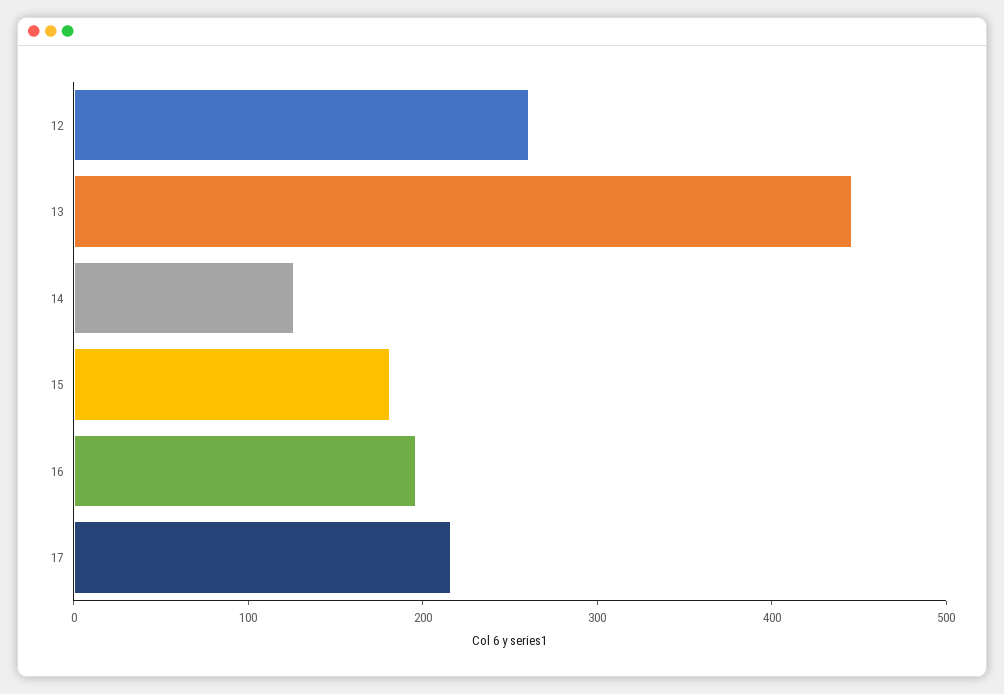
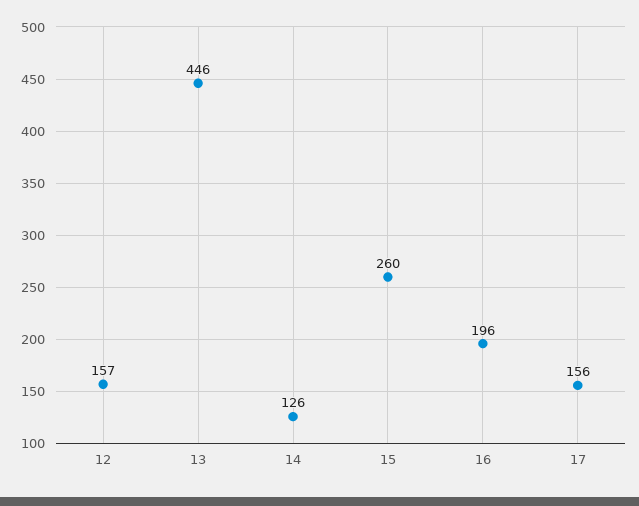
  {
-   "12": 260,
+   "12": 157,
    "13": 446,
    "14": 126,
-   "15": 180,
+   "15": 260,
    "16": 196,
-   "17": 220
+   "17": 156
  }

